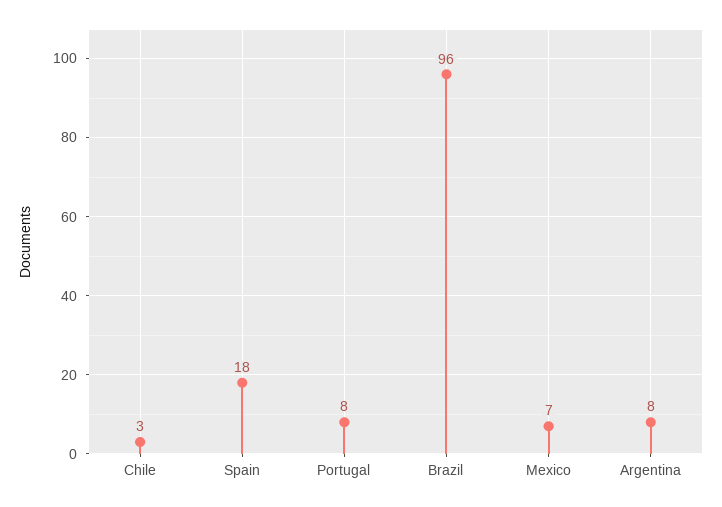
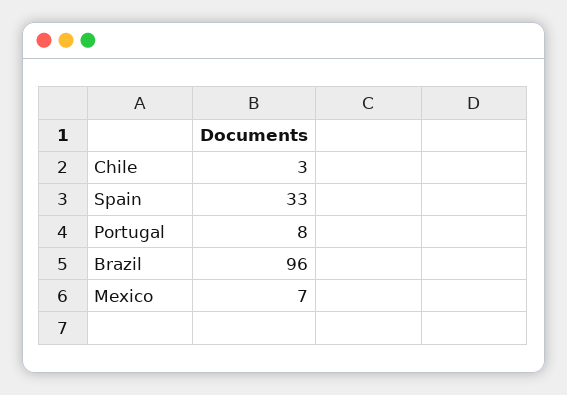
  {
    "Chile": 3,
-   "Spain": 18,
+   "Spain": 33,
    "Portugal": 8,
    "Brazil": 96,
-   "Mexico": 7,
+   "Mexico": 7
-   "Argentina": 8
  }

